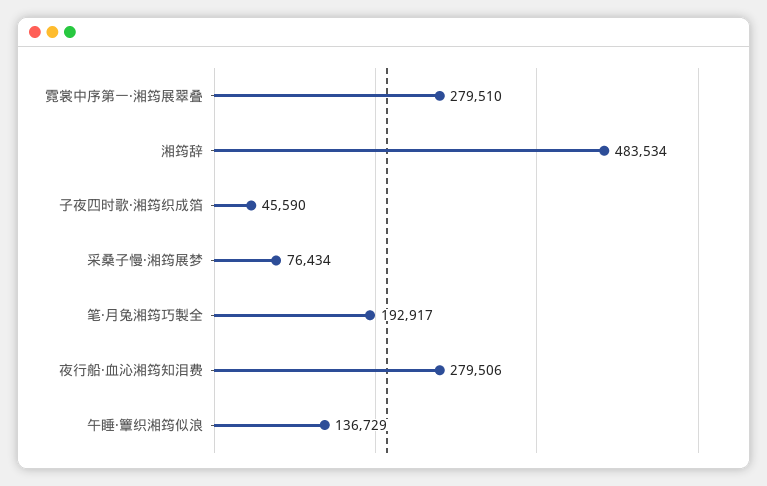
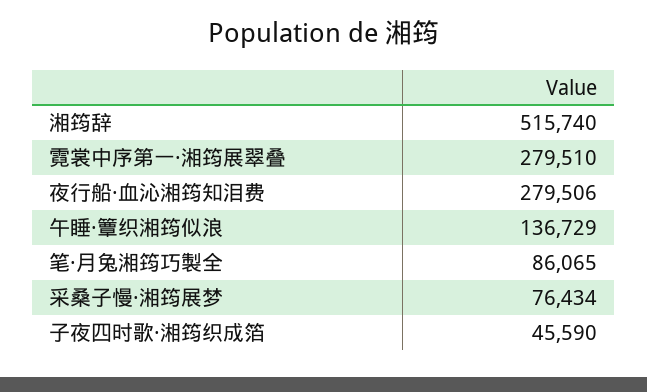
  {
    "霓裳中序第一·湘筠展翠叠": 279510,
-   "湘筠辞": 483534,
+   "湘筠辞": 515740,
    "子夜四时歌·湘筠织成箔": 45590,
    "采桑子慢·湘筠展梦": 76434,
-   "笔·月兔湘筠巧製全": 192917,
+   "笔·月兔湘筠巧製全": 86065,
    "夜行船·血沁湘筠知泪费": 279506,
    "午睡·簟织湘筠似浪": 136729
  }

